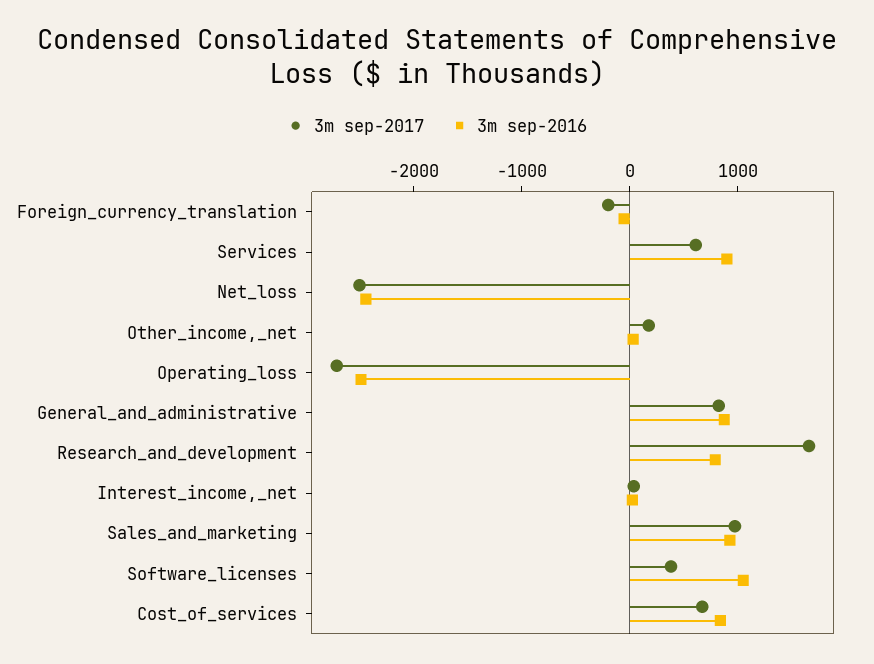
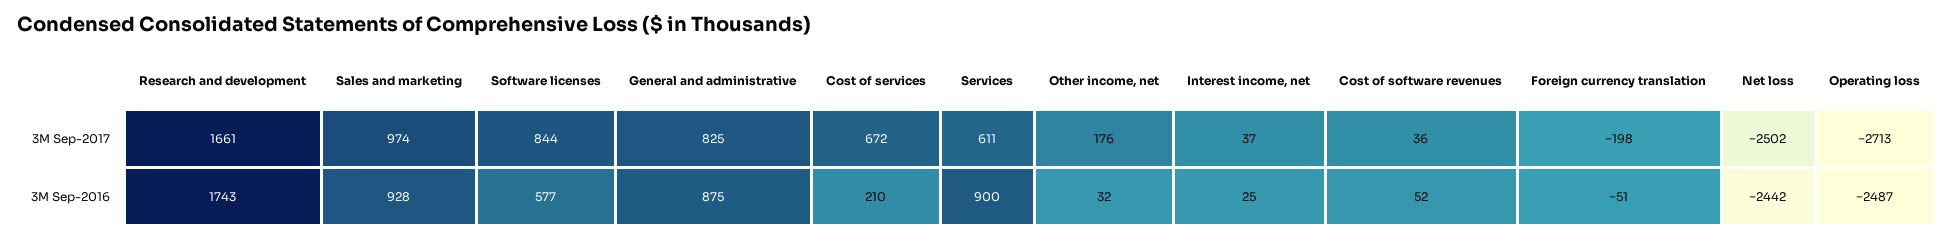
  {
    "3m sep-2017": {
      "Foreign_currency_translation": -198,
      "Services": 611,
      "Net_loss": -2502,
      "Other_income,_net": 176,
      "Operating_loss": -2713,
      "General_and_administrative": 825,
      "Research_and_development": 1661,
      "Interest_income,_net": 37,
      "Sales_and_marketing": 974,
-     "Software_licenses": 400,
+     "Software_licenses": 844,
-     "Cost_of_services": 672
+     "Cost_of_services": 672,
+     "Cost of software revenues": 36
    },
    "3m sep-2016": {
      "Foreign_currency_translation": -51,
      "Services": 900,
      "Net_loss": -2442,
      "Other_income,_net": 32,
      "Operating_loss": -2487,
      "General_and_administrative": 875,
-     "Research_and_development": 800,
+     "Research_and_development": 1743,
      "Interest_income,_net": 25,
      "Sales_and_marketing": 928,
-     "Software_licenses": 1000,
+     "Software_licenses": 577,
-     "Cost_of_services": 800
+     "Cost_of_services": 210,
+     "Cost of software revenues": 52
    }
  }

